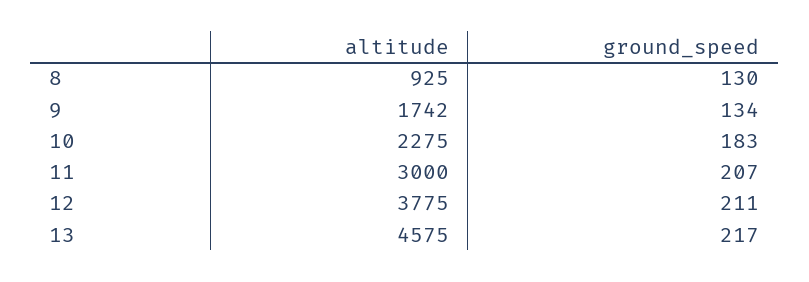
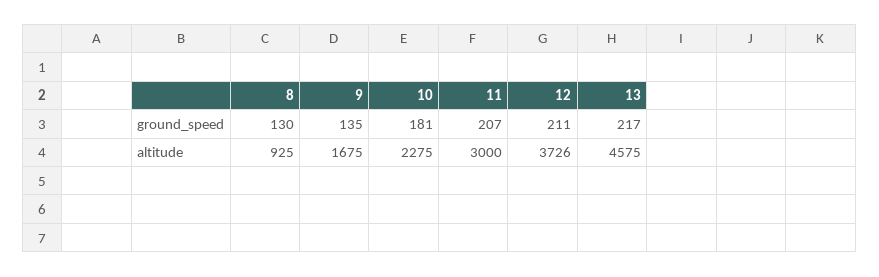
  {
    "altitude": {
      "8": 925,
-     "9": 1742,
+     "9": 1675,
      "10": 2275,
      "11": 3000,
-     "12": 3775,
+     "12": 3726,
      "13": 4575
    },
    "ground_speed": {
      "8": 130,
-     "9": 134,
+     "9": 135,
-     "10": 183,
+     "10": 181,
      "11": 207,
      "12": 211,
      "13": 217
    }
  }

